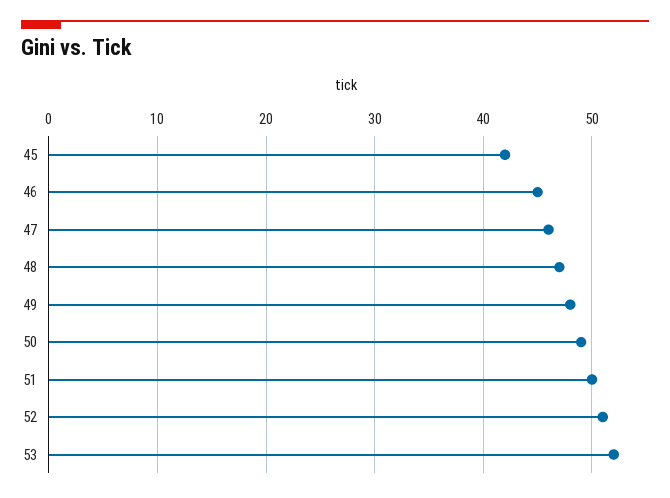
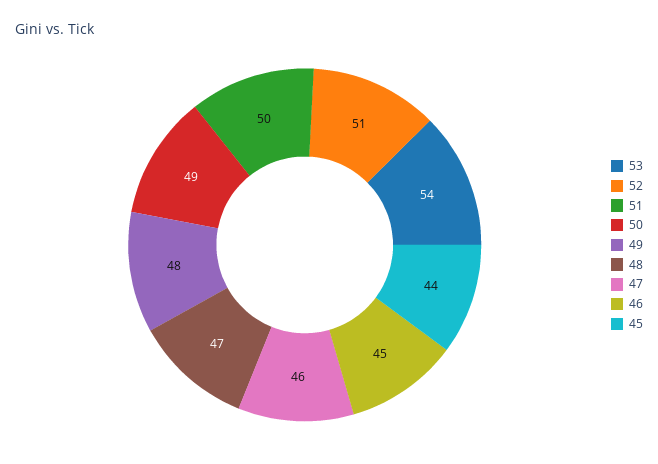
  {
-   "45": 42,
+   "45": 44,
    "46": 45,
    "47": 46,
    "48": 47,
    "49": 48,
    "50": 49,
    "51": 50,
    "52": 51,
-   "53": 52
+   "53": 54
  }

